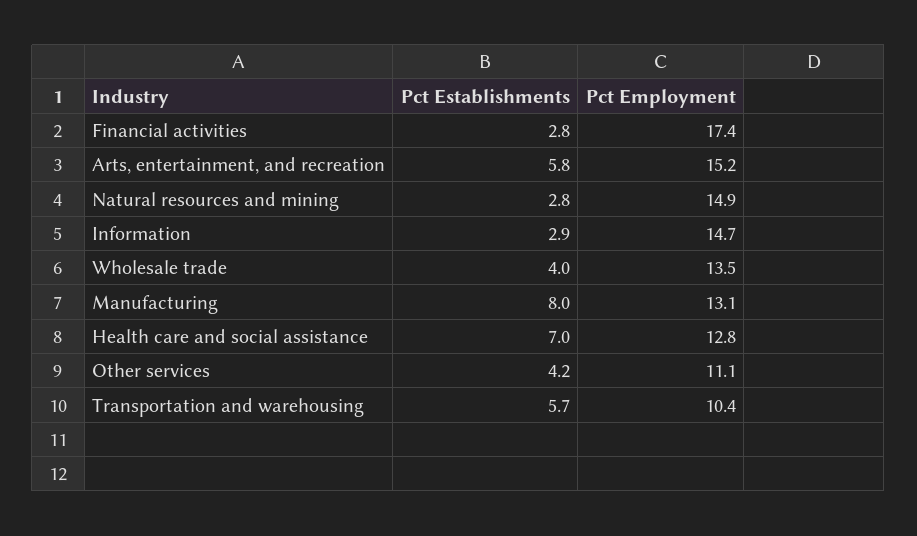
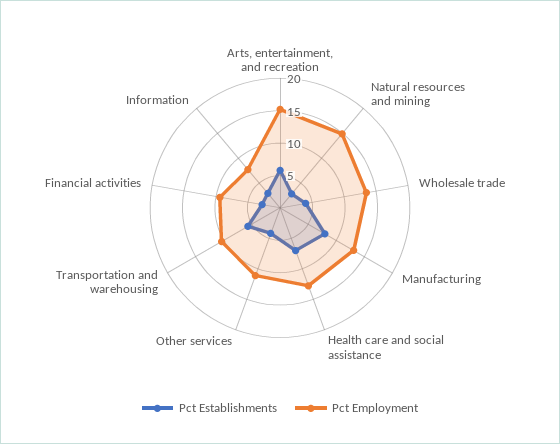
  {
    "Pct Establishments": {
      "Financial activities": 2.8,
      "Arts, entertainment, and recreation": 5.8,
      "Natural resources and mining": 2.8,
      "Information": 2.9,
      "Wholesale trade": 4,
      "Manufacturing": 8,
      "Health care and social assistance": 7,
      "Other services": 4.2,
      "Transportation and warehousing": 5.7
    },
    "Pct Employment": {
-     "Financial activities": 17.4,
+     "Financial activities": 10,
      "Arts, entertainment, and recreation": 15.2,
      "Natural resources and mining": 14.9,
-     "Information": 14.7,
+     "Information": 7.5,
      "Wholesale trade": 13.5,
      "Manufacturing": 13.1,
      "Health care and social assistance": 12.8,
      "Other services": 11.1,
      "Transportation and warehousing": 10.4
    }
  }

